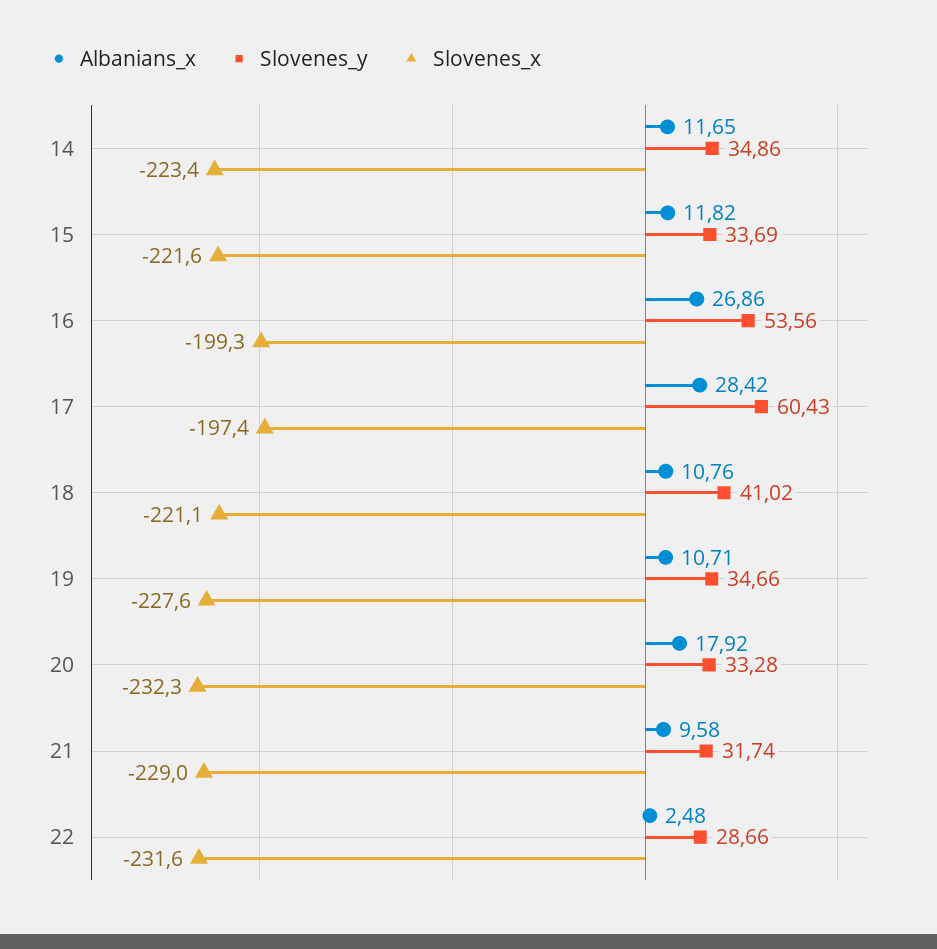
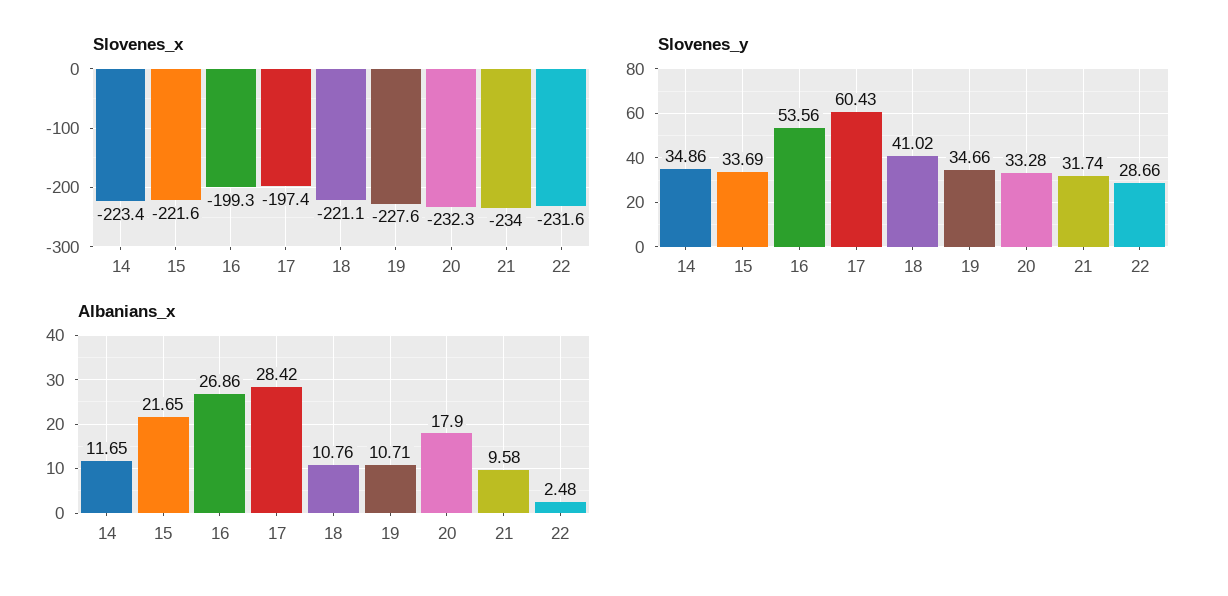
  {
    "Albanians_x": {
      "14": 11.65,
-     "15": 11.82,
+     "15": 21.65,
      "16": 26.86,
      "17": 28.42,
      "18": 10.76,
      "19": 10.71,
-     "20": 17.92,
+     "20": 17.9,
      "21": 9.58,
      "22": 2.48
    },
    "Slovenes_y": {
      "14": 34.86,
      "15": 33.69,
      "16": 53.56,
      "17": 60.43,
      "18": 41.02,
      "19": 34.66,
      "20": 33.28,
      "21": 31.74,
      "22": 28.66
    },
    "Slovenes_x": {
      "14": -223.4,
      "15": -221.6,
      "16": -199.3,
      "17": -197.4,
      "18": -221.1,
      "19": -227.6,
      "20": -232.3,
-     "21": -229,
+     "21": -234,
      "22": -231.6
    }
  }

